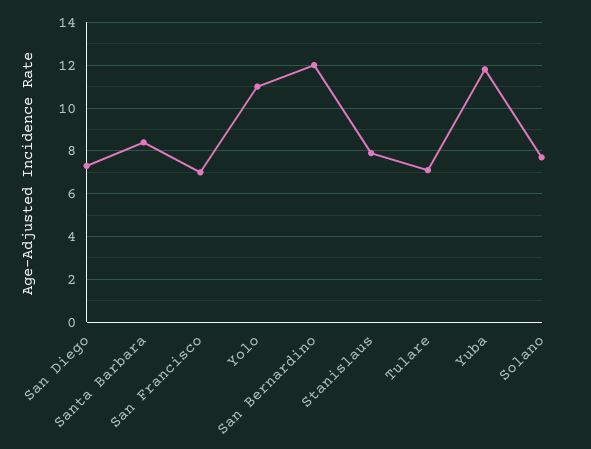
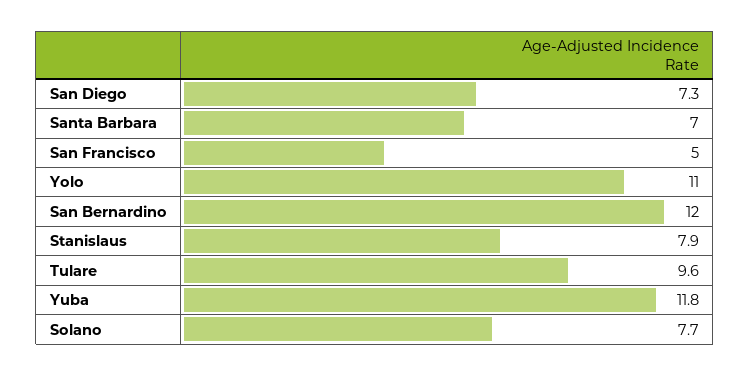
  {
    "San Diego": 7.3,
-   "Santa Barbara": 8.5,
+   "Santa Barbara": 7,
-   "San Francisco": 7,
+   "San Francisco": 5,
    "Yolo": 11,
    "San Bernardino": 12,
    "Stanislaus": 7.9,
-   "Tulare": 7,
+   "Tulare": 9.6,
    "Yuba": 11.8,
    "Solano": 7.7
  }

